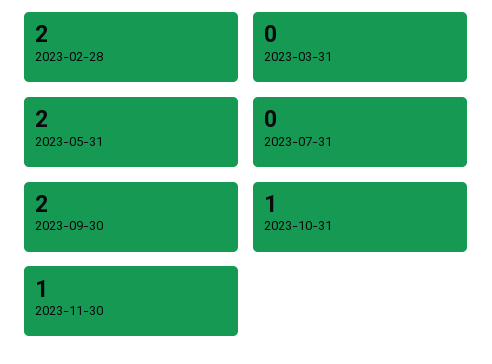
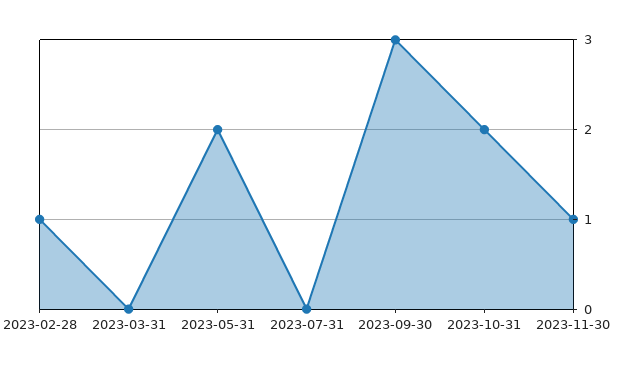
  {
-   "2023-02-28": 2,
+   "2023-02-28": 1,
    "2023-03-31": 0,
    "2023-05-31": 2,
    "2023-07-31": 0,
-   "2023-09-30": 2,
+   "2023-09-30": 3,
-   "2023-10-31": 1,
+   "2023-10-31": 2,
    "2023-11-30": 1
  }

